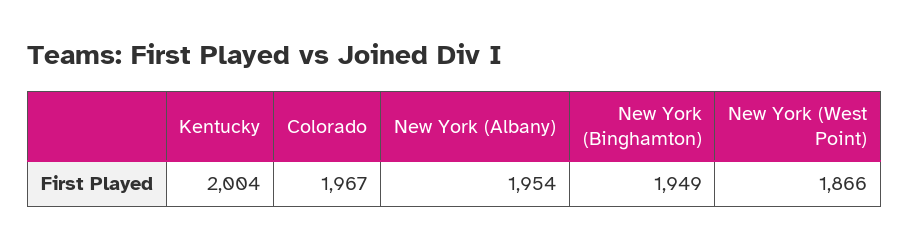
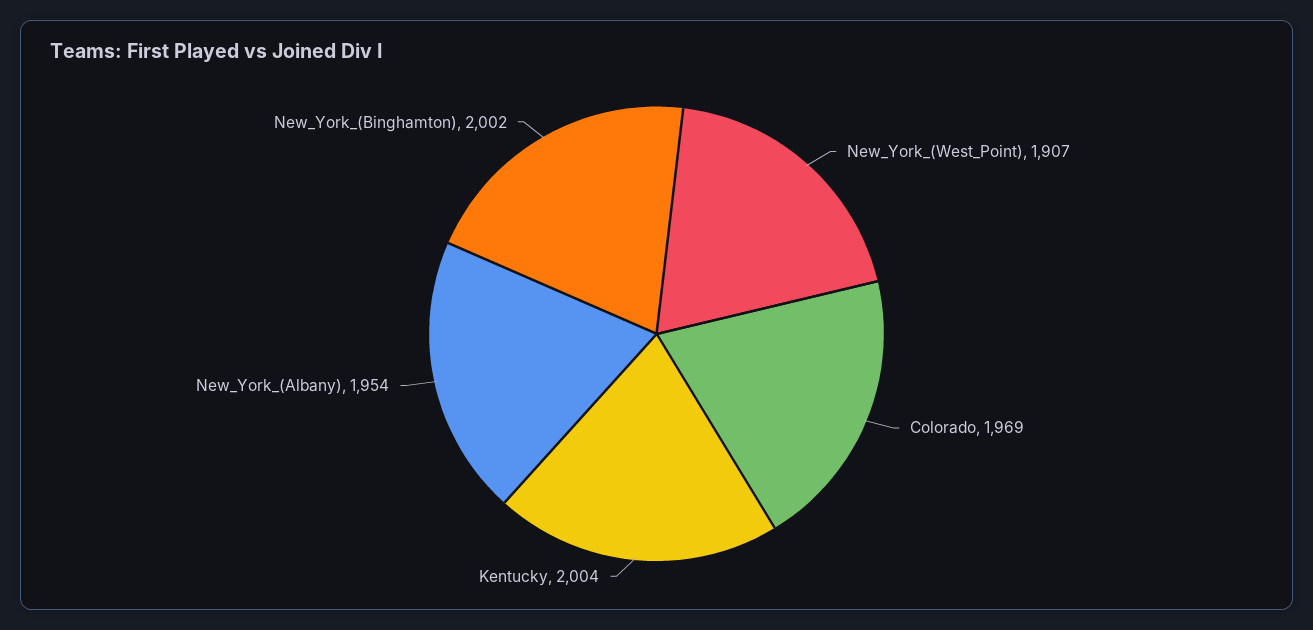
  {
    "Kentucky": 2004,
-   "Colorado": 1967,
+   "Colorado": 1969,
    "New York (Albany)": 1954,
-   "New York (Binghamton)": 1949,
+   "New York (Binghamton)": 2002,
-   "New York (West Point)": 1866
+   "New York (West Point)": 1907
  }

